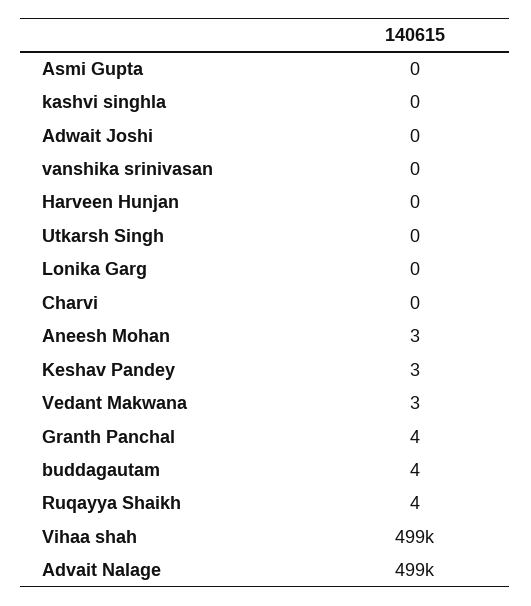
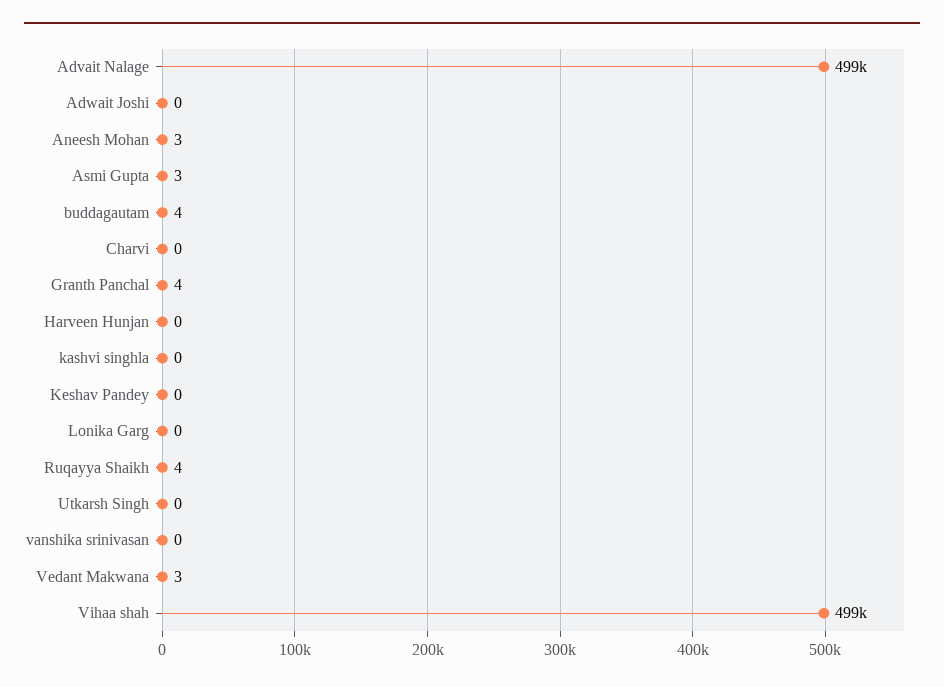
  {
-   "Asmi Gupta": 0,
+   "Asmi Gupta": 3,
    "kashvi singhla": 0,
    "Adwait Joshi": 0,
    "vanshika srinivasan": 0,
    "Harveen Hunjan": 0,
    "Utkarsh Singh": 0,
    "Lonika Garg": 0,
    "Charvi": 0,
    "Aneesh Mohan": 3,
-   "Keshav Pandey": 3,
+   "Keshav Pandey": 0,
    "Vedant Makwana": 3,
    "Granth Panchal": 4,
    "buddagautam": 4,
    "Ruqayya Shaikh": 4,
    "Vihaa shah": 499000,
    "Advait Nalage": 499000
  }

